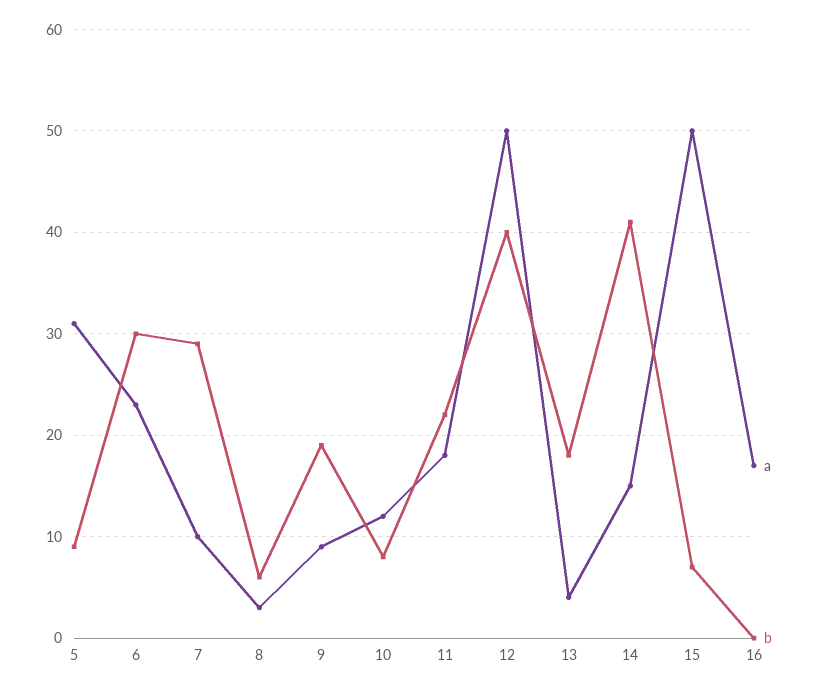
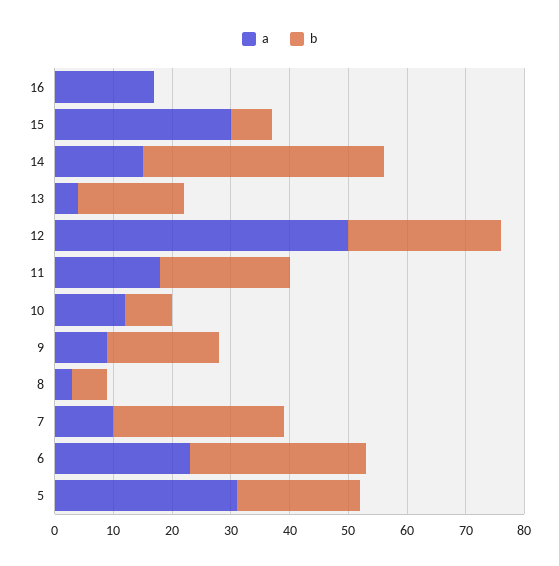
  {
    "a": {
      "5": 31,
      "6": 23,
      "7": 10,
      "8": 3,
      "9": 9,
      "10": 12,
      "11": 18,
      "12": 50,
      "13": 4,
      "14": 15,
-     "15": 50,
+     "15": 30,
      "16": 17
    },
    "b": {
-     "5": 9,
+     "5": 20,
      "6": 30,
      "7": 29,
      "8": 6,
      "9": 19,
      "10": 8,
      "11": 22,
-     "12": 40,
+     "12": 25,
      "13": 18,
      "14": 41,
      "15": 7,
      "16": 0
    }
  }

